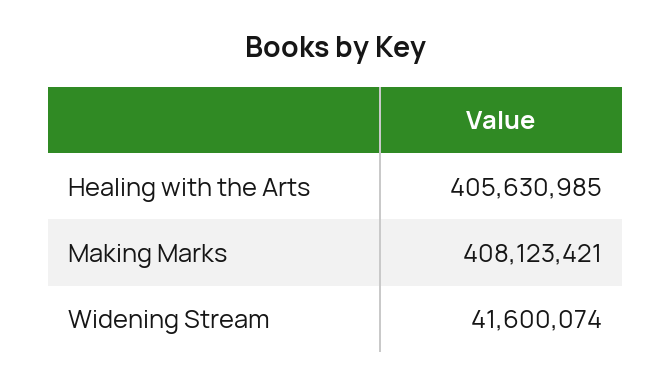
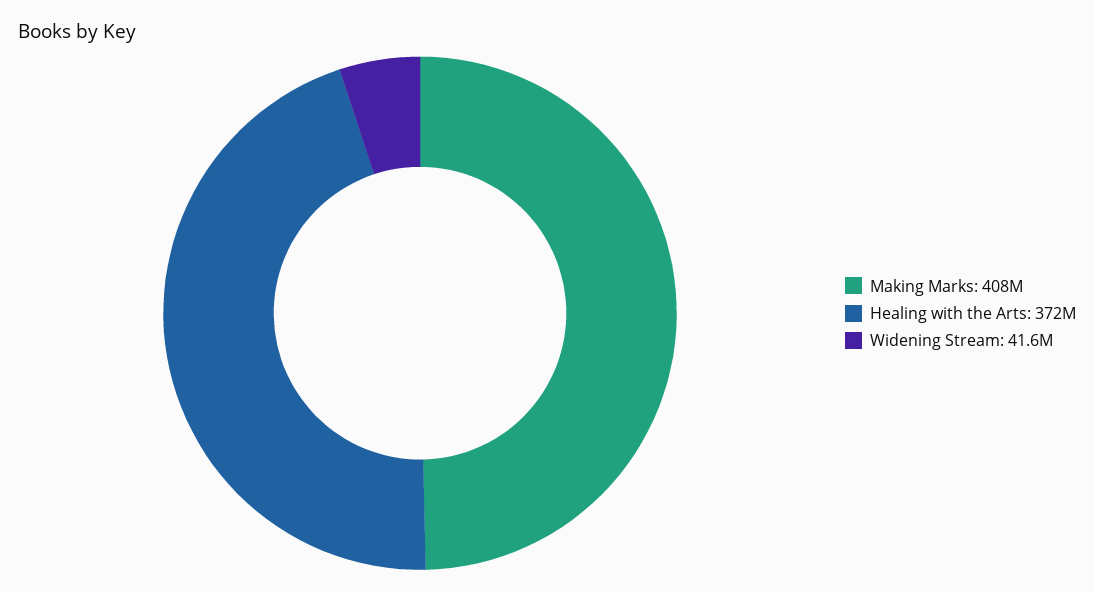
  {
-   "Healing with the Arts": 405630985,
+   "Healing with the Arts": 372000000,
    "Making Marks": 408123421,
    "Widening Stream": 41600074
  }

